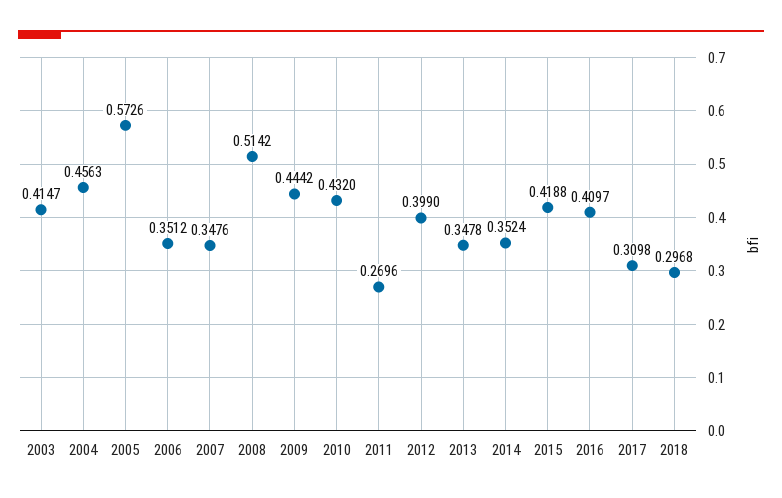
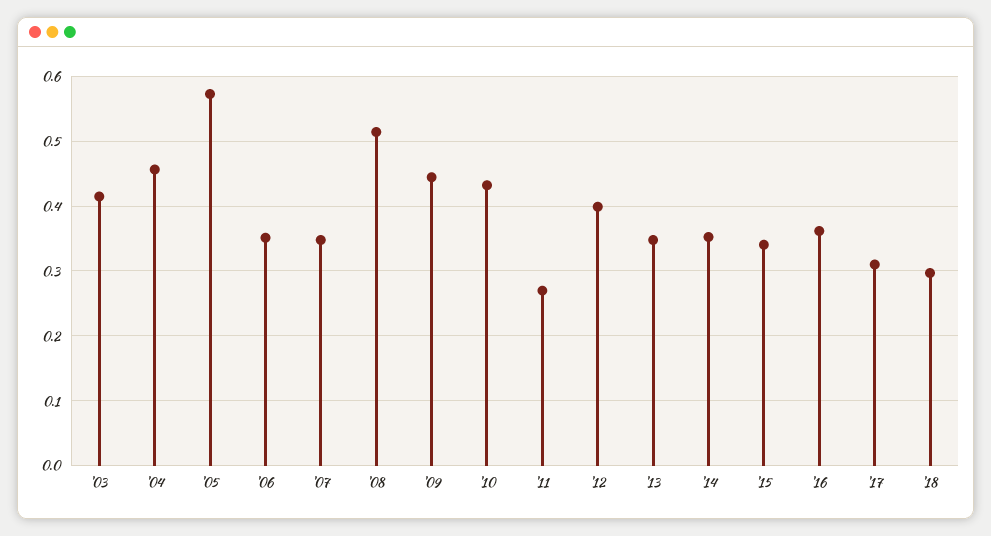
  {
    "2003": 0.4147,
    "2004": 0.4563,
    "2005": 0.5726,
    "2006": 0.3512,
    "2007": 0.3476,
    "2008": 0.5142,
    "2009": 0.4442,
    "2010": 0.432,
    "2011": 0.2696,
    "2012": 0.399,
    "2013": 0.3478,
    "2014": 0.3524,
-   "2015": 0.4188,
+   "2015": 0.34,
-   "2016": 0.4097,
+   "2016": 0.36,
    "2017": 0.3098,
    "2018": 0.2968
  }

